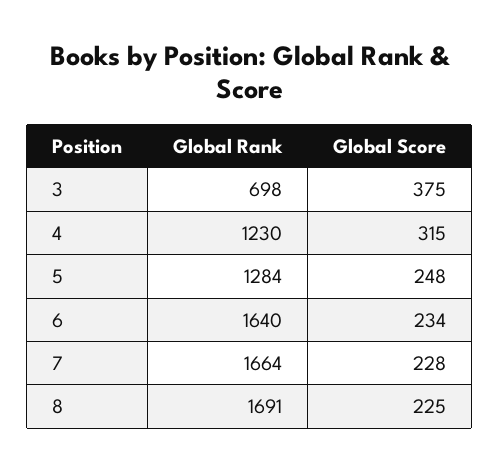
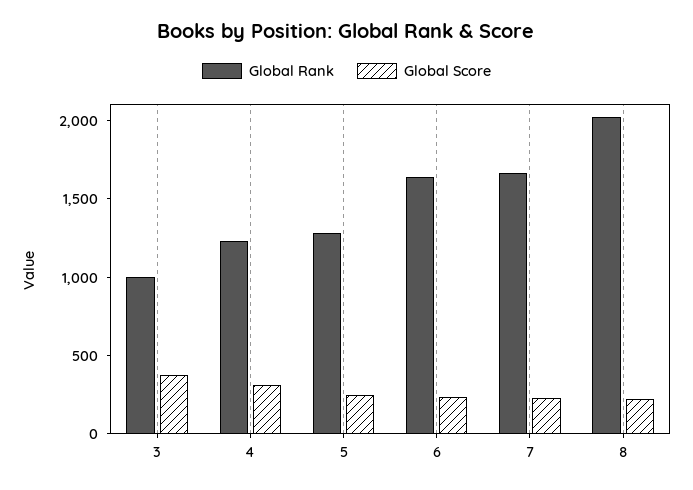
  {
    "Global Rank": {
-     "3": 698,
+     "3": 1000,
      "4": 1230,
      "5": 1284,
      "6": 1640,
      "7": 1664,
-     "8": 1691
+     "8": 2000
    },
    "Global Score": {
      "3": 375,
      "4": 315,
      "5": 248,
      "6": 234,
      "7": 228,
      "8": 225
    }
  }

